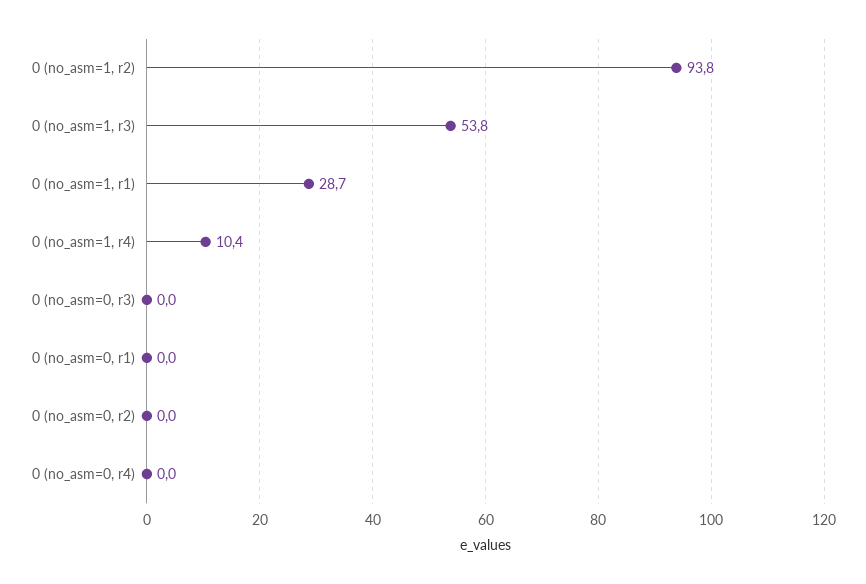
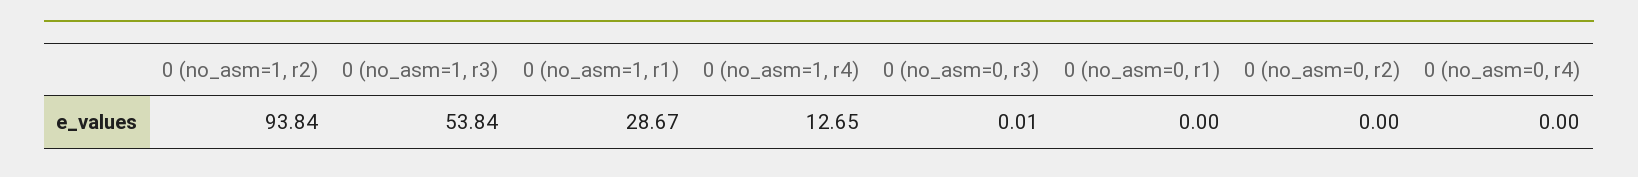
  {
    "0 (no_asm=1, r2)": 93.84,
    "0 (no_asm=1, r3)": 53.84,
    "0 (no_asm=1, r1)": 28.67,
-   "0 (no_asm=1, r4)": 10.4,
+   "0 (no_asm=1, r4)": 12.65,
    "0 (no_asm=0, r3)": 0.01,
    "0 (no_asm=0, r1)": 0,
    "0 (no_asm=0, r2)": 0,
    "0 (no_asm=0, r4)": 0
  }

